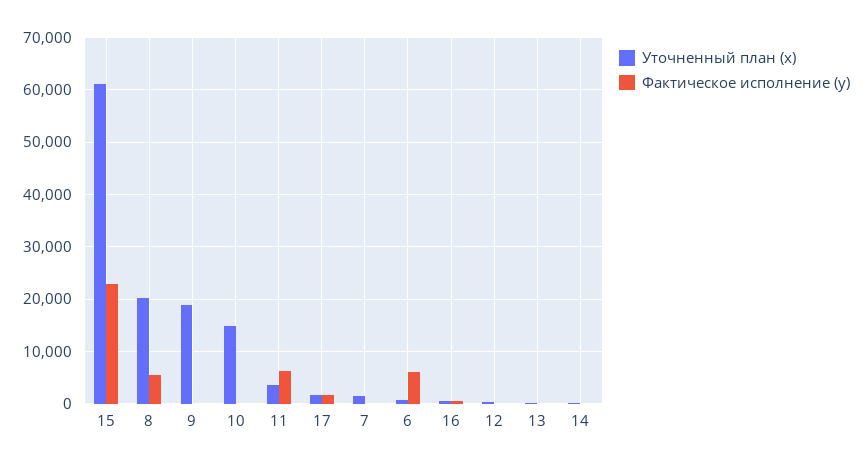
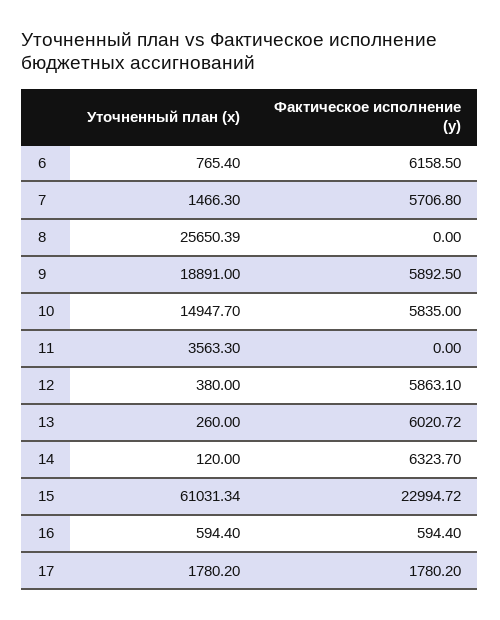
  {
    "Уточненный план (x)": {
      "15": 61031.34,
-     "8": 20000,
+     "8": 25650.39,
      "9": 18891,
      "10": 14947.7,
      "11": 3563.3,
      "17": 1780.2,
      "7": 1466.3,
      "6": 765.4,
      "16": 594.4,
      "12": 380,
      "13": 260,
      "14": 120
    },
    "Фактическое исполнение (y)": {
      "15": 22994.72,
-     "8": 6000,
+     "8": 0,
-     "9": 0,
+     "9": 5892.5,
-     "10": 0,
+     "10": 5835,
-     "11": 6000,
+     "11": 0,
      "17": 1780.2,
-     "7": 0,
+     "7": 5706.8,
      "6": 6158.5,
      "16": 594.4,
-     "12": 0,
+     "12": 5863.1,
-     "13": 0,
+     "13": 6020.72,
-     "14": 0
+     "14": 6323.7
    }
  }

